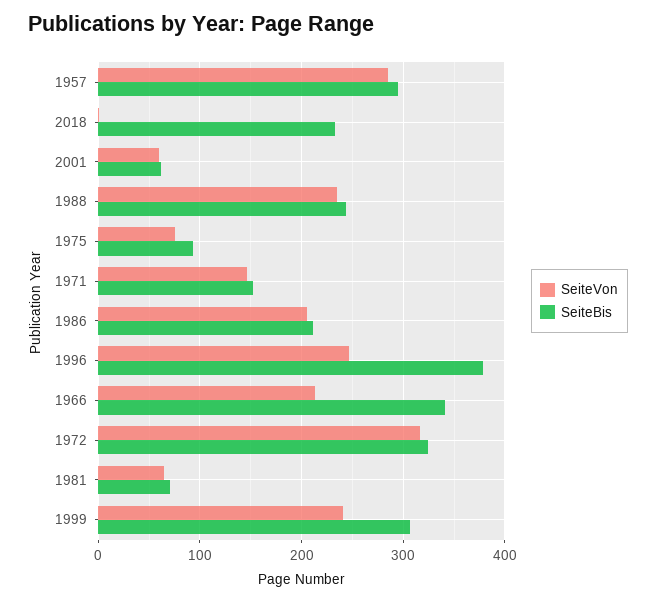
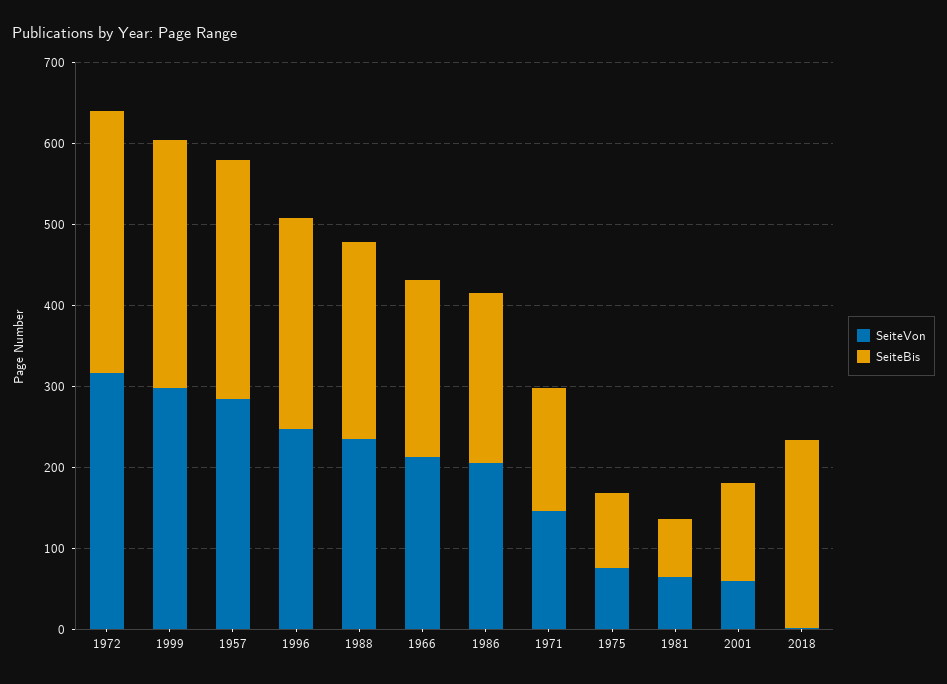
  {
    "SeiteVon": {
      "1957": 290,
      "2018": 0,
      "2001": 60,
      "1988": 240,
      "1975": 80,
      "1971": 150,
      "1986": 210,
      "1996": 250,
      "1966": 210,
      "1972": 320,
      "1981": 70,
-     "1999": 240
+     "1999": 300
    },
    "SeiteBis": {
      "1957": 300,
      "2018": 230,
-     "2001": 60,
+     "2001": 120,
      "1988": 240,
      "1975": 90,
      "1971": 150,
      "1986": 210,
-     "1996": 380,
+     "1996": 260,
-     "1966": 340,
+     "1966": 220,
      "1972": 320,
      "1981": 70,
      "1999": 310
    }
  }

